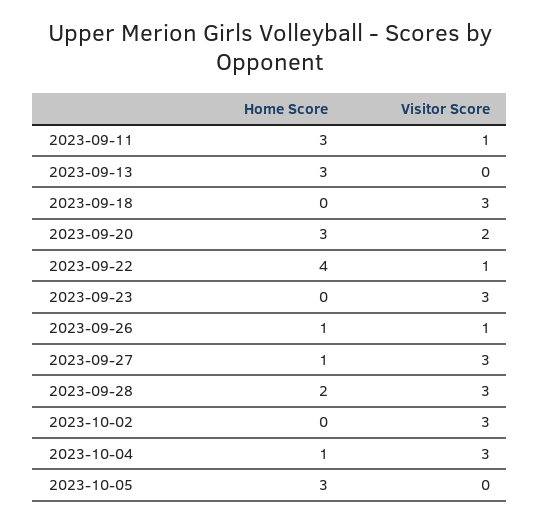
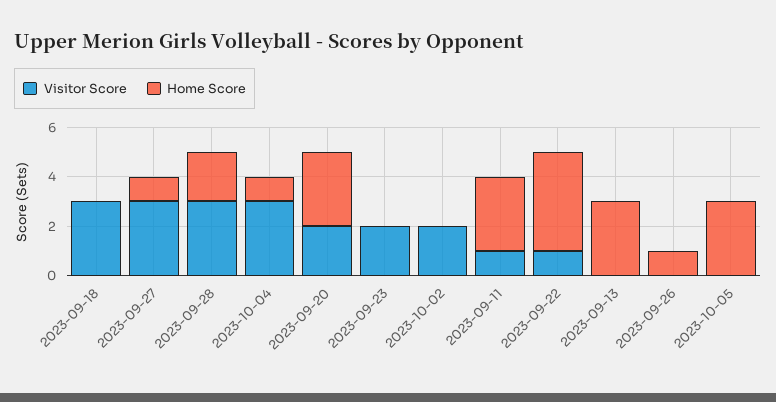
  {
    "Home Score": {
      "2023-09-11": 3,
      "2023-09-13": 3,
      "2023-09-18": 0,
      "2023-09-20": 3,
      "2023-09-22": 4,
      "2023-09-23": 0,
      "2023-09-26": 1,
      "2023-09-27": 1,
      "2023-09-28": 2,
      "2023-10-02": 0,
      "2023-10-04": 1,
      "2023-10-05": 3
    },
    "Visitor Score": {
      "2023-09-11": 1,
      "2023-09-13": 0,
      "2023-09-18": 3,
      "2023-09-20": 2,
      "2023-09-22": 1,
-     "2023-09-23": 3,
+     "2023-09-23": 2,
-     "2023-09-26": 1,
+     "2023-09-26": 0,
      "2023-09-27": 3,
      "2023-09-28": 3,
-     "2023-10-02": 3,
+     "2023-10-02": 2,
      "2023-10-04": 3,
      "2023-10-05": 0
    }
  }

